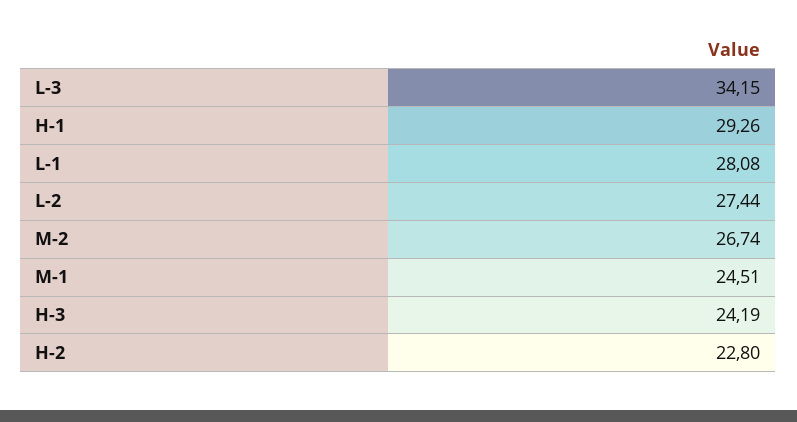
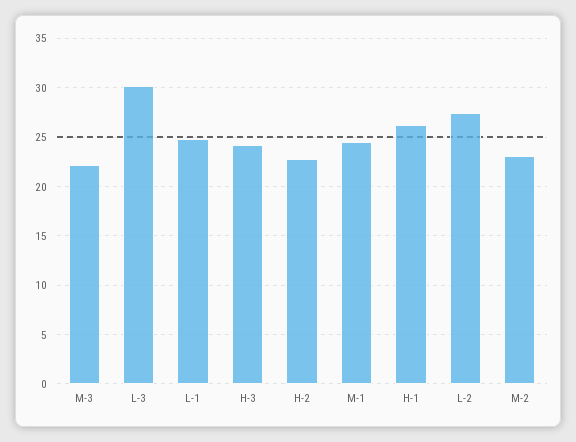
  {
-   "L-3": 34.15,
+   "L-3": 30,
-   "H-1": 29.26,
+   "H-1": 26,
-   "L-1": 28.08,
+   "L-1": 25,
    "L-2": 27.44,
-   "M-2": 26.74,
+   "M-2": 23,
    "M-1": 24.51,
    "H-3": 24.19,
-   "H-2": 22.8
+   "H-2": 22.8,
+   "M-3": 22
  }

